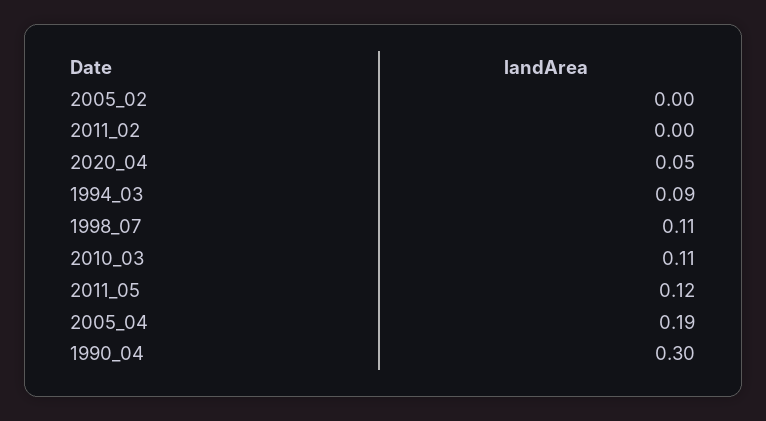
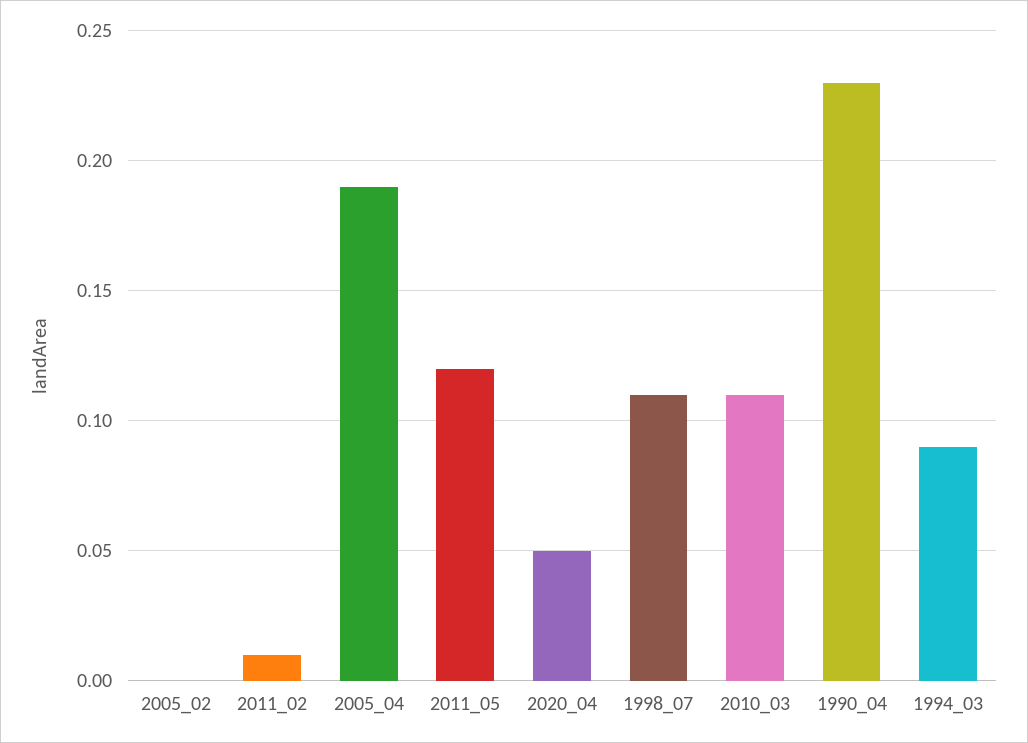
  {
    "2005_02": 0,
-   "2011_02": 0,
+   "2011_02": 0.01,
    "2020_04": 0.05,
    "1994_03": 0.09,
    "1998_07": 0.11,
    "2010_03": 0.11,
    "2011_05": 0.12,
    "2005_04": 0.19,
-   "1990_04": 0.3
+   "1990_04": 0.23
  }

